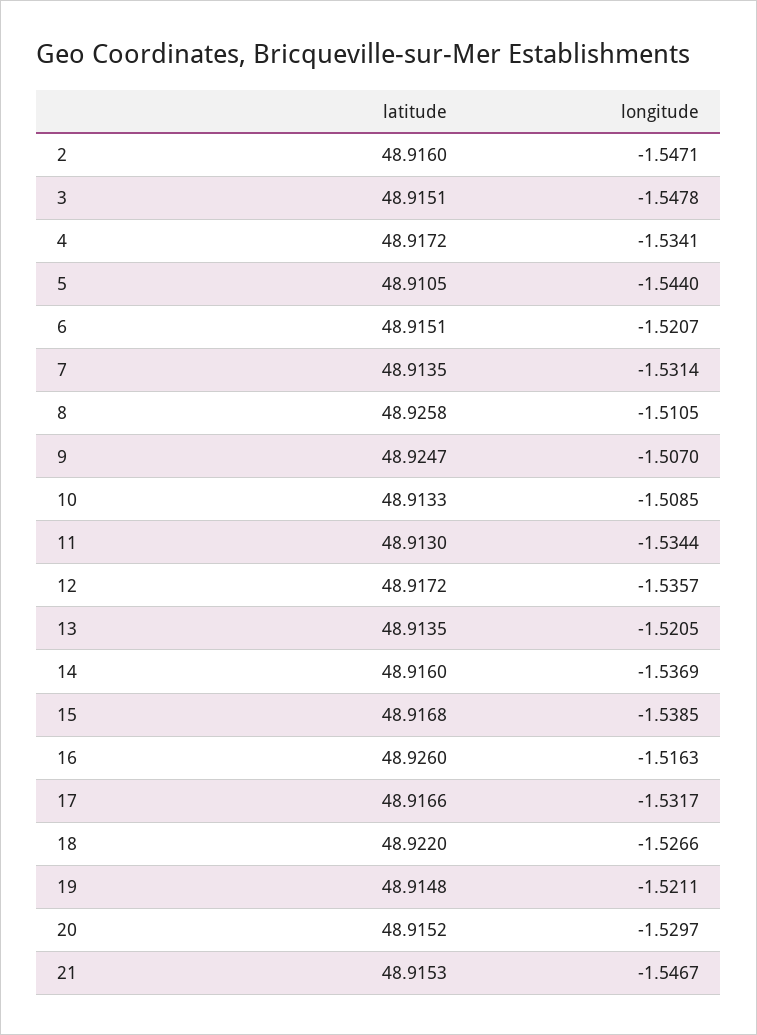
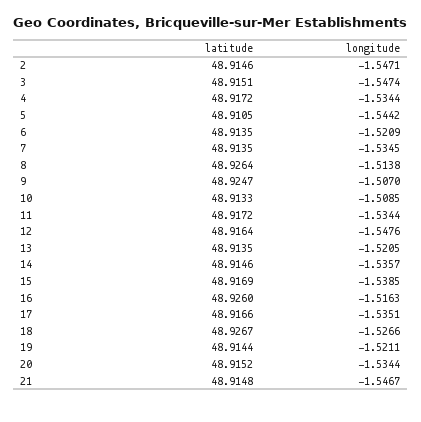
  {
    "latitude": {
-     "2": 48.916,
+     "2": 48.9146,
      "3": 48.9151,
      "4": 48.9172,
      "5": 48.9105,
-     "6": 48.9151,
+     "6": 48.9135,
      "7": 48.9135,
-     "8": 48.9258,
+     "8": 48.9264,
      "9": 48.9247,
      "10": 48.9133,
-     "11": 48.913,
+     "11": 48.9172,
-     "12": 48.9172,
+     "12": 48.9164,
      "13": 48.9135,
-     "14": 48.916,
+     "14": 48.9146,
-     "15": 48.9168,
+     "15": 48.9169,
      "16": 48.926,
      "17": 48.9166,
-     "18": 48.922,
+     "18": 48.9267,
-     "19": 48.9148,
+     "19": 48.9144,
      "20": 48.9152,
-     "21": 48.9153
+     "21": 48.9148
    },
    "longitude": {
      "2": -1.5471,
-     "3": -1.5478,
+     "3": -1.5474,
-     "4": -1.5341,
+     "4": -1.5344,
-     "5": -1.544,
+     "5": -1.5442,
-     "6": -1.5207,
+     "6": -1.5209,
-     "7": -1.5314,
+     "7": -1.5345,
-     "8": -1.5105,
+     "8": -1.5138,
      "9": -1.507,
      "10": -1.5085,
      "11": -1.5344,
-     "12": -1.5357,
+     "12": -1.5476,
      "13": -1.5205,
-     "14": -1.5369,
+     "14": -1.5357,
      "15": -1.5385,
      "16": -1.5163,
-     "17": -1.5317,
+     "17": -1.5351,
      "18": -1.5266,
      "19": -1.5211,
-     "20": -1.5297,
+     "20": -1.5344,
      "21": -1.5467
    }
  }

